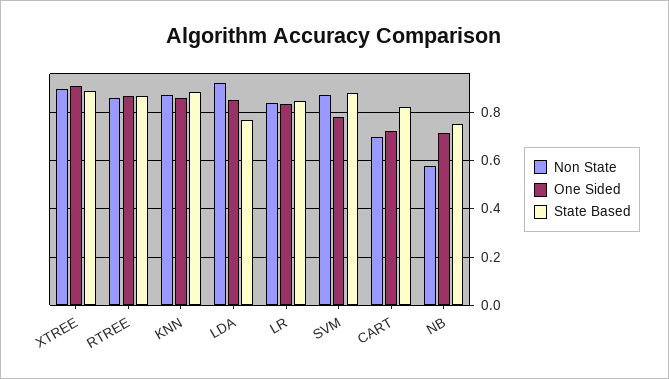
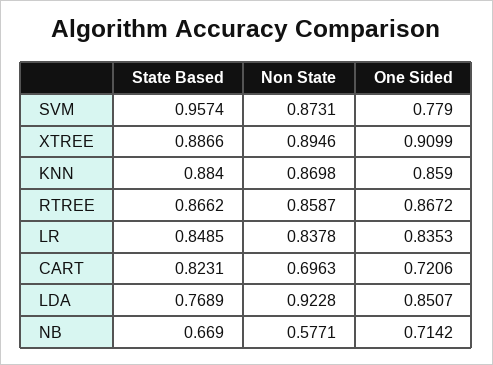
  {
    "Non State": {
      "XTREE": 0.8946,
      "RTREE": 0.8587,
      "KNN": 0.8698,
      "LDA": 0.9228,
      "LR": 0.8378,
      "SVM": 0.8731,
      "CART": 0.6963,
      "NB": 0.5771
    },
    "One Sided": {
      "XTREE": 0.9099,
      "RTREE": 0.8672,
      "KNN": 0.859,
      "LDA": 0.8507,
      "LR": 0.8353,
      "SVM": 0.779,
      "CART": 0.7206,
      "NB": 0.7142
    },
    "State Based": {
      "XTREE": 0.8866,
      "RTREE": 0.8662,
      "KNN": 0.884,
      "LDA": 0.7689,
      "LR": 0.8485,
-     "SVM": 0.875,
+     "SVM": 0.9574,
      "CART": 0.8231,
-     "NB": 0.75
+     "NB": 0.669
    }
  }

